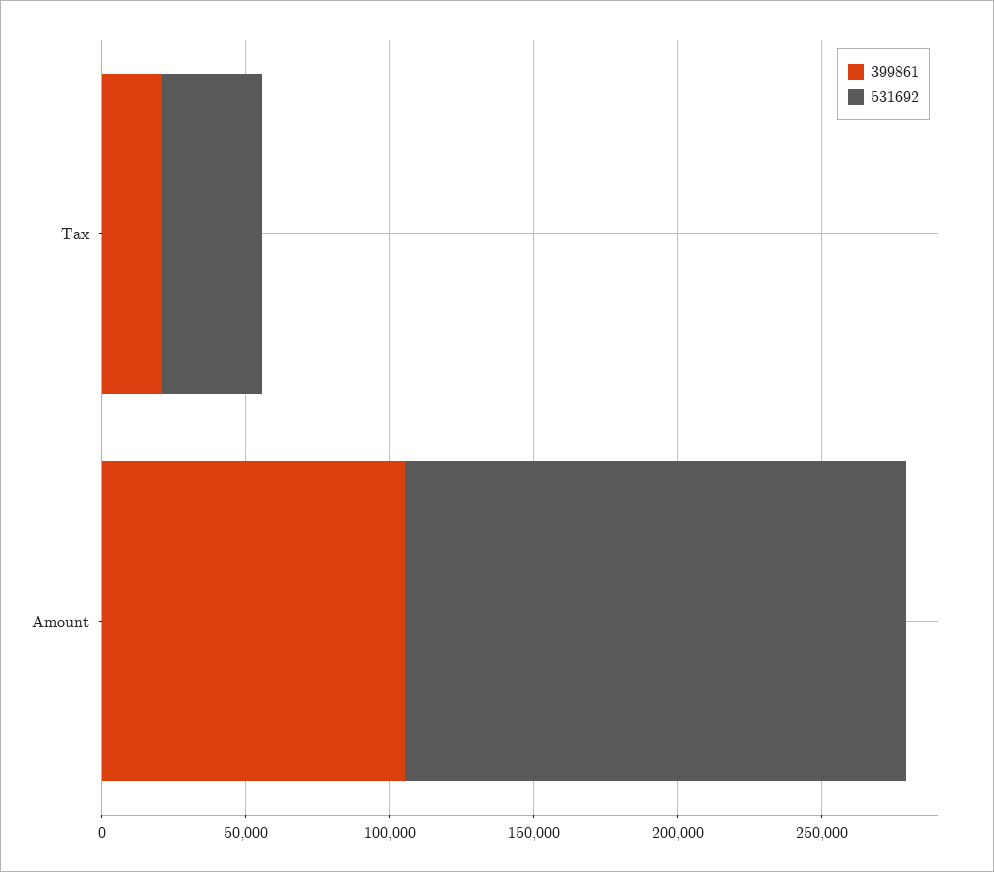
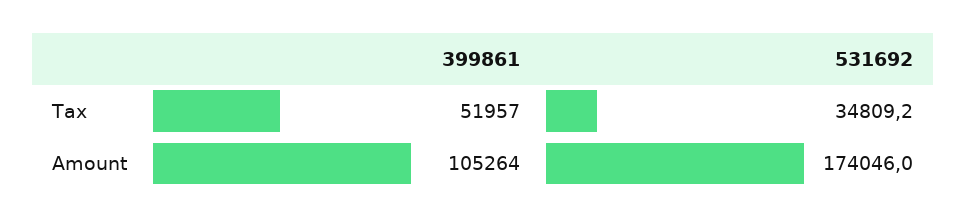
  {
    "399861": {
-     "Tax": 20000,
+     "Tax": 51957,
      "Amount": 105264
    },
    "531692": {
      "Tax": 34809.2,
      "Amount": 174046
    }
  }

